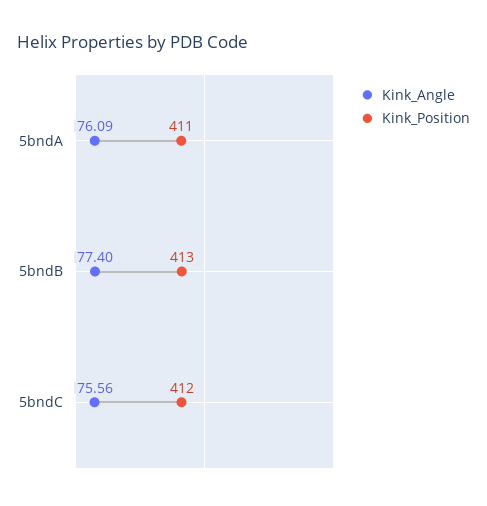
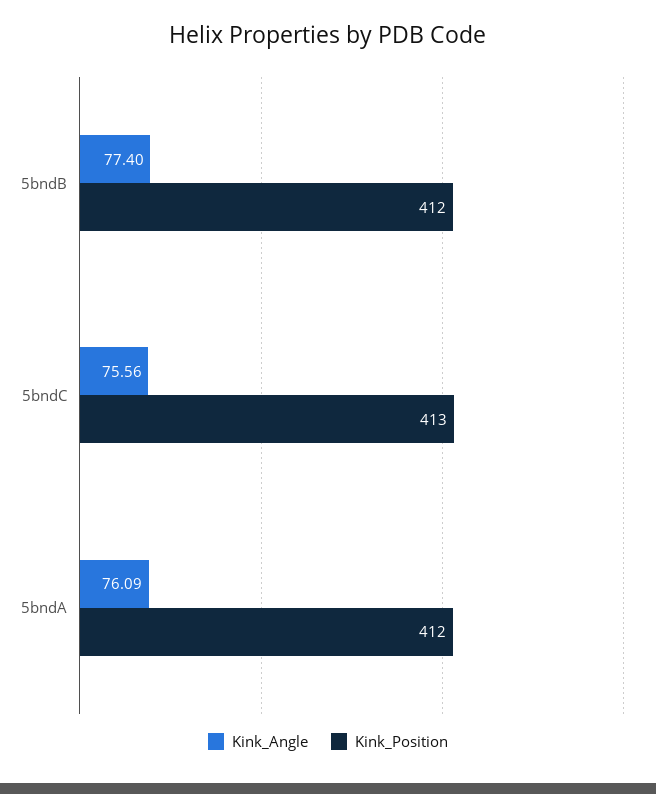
  {
    "Kink_Angle": {
      "5bndA": 76.09,
      "5bndB": 77.4,
      "5bndC": 75.56
    },
    "Kink_Position": {
-     "5bndA": 411,
+     "5bndA": 412,
-     "5bndB": 413,
+     "5bndB": 412,
-     "5bndC": 412
+     "5bndC": 413
    }
  }

